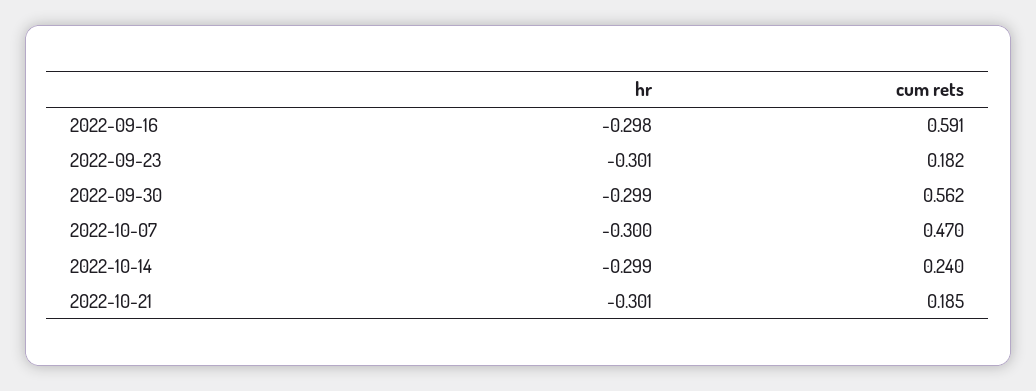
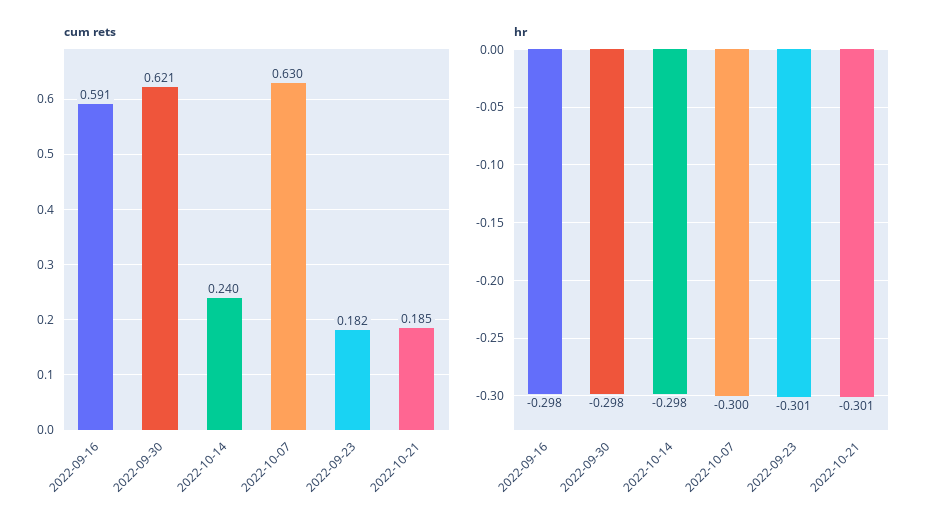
  {
    "hr": {
      "2022-09-16": -0.298,
      "2022-09-23": -0.301,
-     "2022-09-30": -0.299,
+     "2022-09-30": -0.298,
      "2022-10-07": -0.3,
-     "2022-10-14": -0.299,
+     "2022-10-14": -0.298,
      "2022-10-21": -0.301
    },
    "cum rets": {
      "2022-09-16": 0.591,
      "2022-09-23": 0.182,
-     "2022-09-30": 0.562,
+     "2022-09-30": 0.621,
-     "2022-10-07": 0.47,
+     "2022-10-07": 0.63,
      "2022-10-14": 0.24,
      "2022-10-21": 0.185
    }
  }

